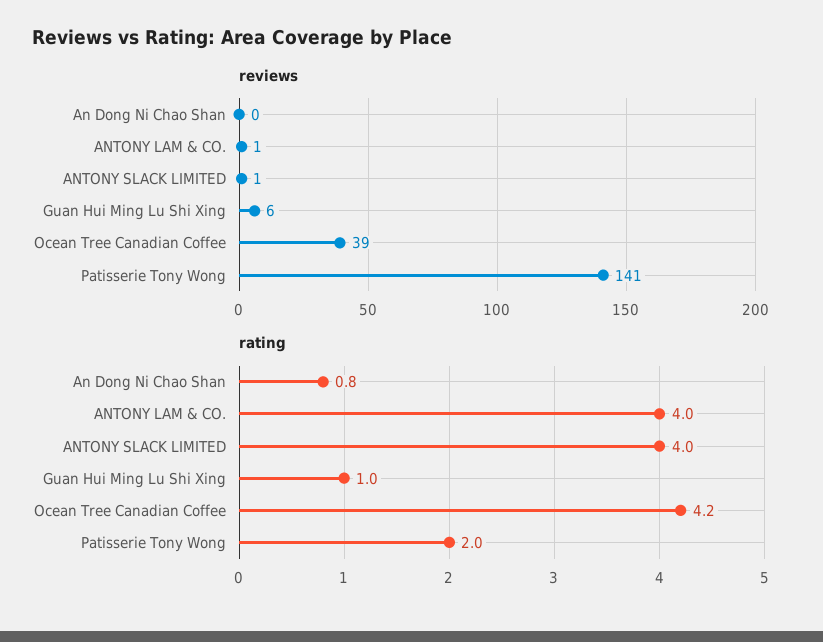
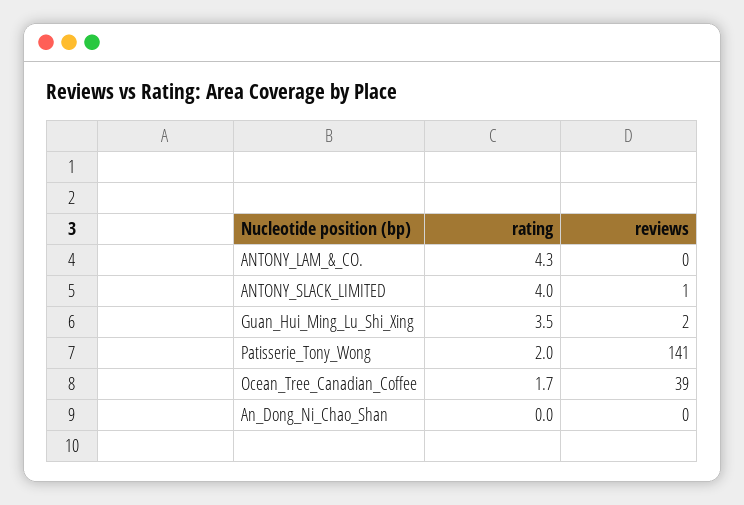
  {
    "reviews": {
      "An Dong Ni Chao Shan": 0,
-     "ANTONY LAM & CO.": 1,
+     "ANTONY LAM & CO.": 0,
      "ANTONY SLACK LIMITED": 1,
-     "Guan Hui Ming Lu Shi Xing": 6,
+     "Guan Hui Ming Lu Shi Xing": 2,
      "Ocean Tree Canadian Coffee": 39,
      "Patisserie Tony Wong": 141
    },
    "rating": {
-     "An Dong Ni Chao Shan": 0.8,
+     "An Dong Ni Chao Shan": 0,
-     "ANTONY LAM & CO.": 4,
+     "ANTONY LAM & CO.": 4.3,
      "ANTONY SLACK LIMITED": 4,
-     "Guan Hui Ming Lu Shi Xing": 1,
+     "Guan Hui Ming Lu Shi Xing": 3.5,
-     "Ocean Tree Canadian Coffee": 4.2,
+     "Ocean Tree Canadian Coffee": 1.7,
      "Patisserie Tony Wong": 2
    }
  }

